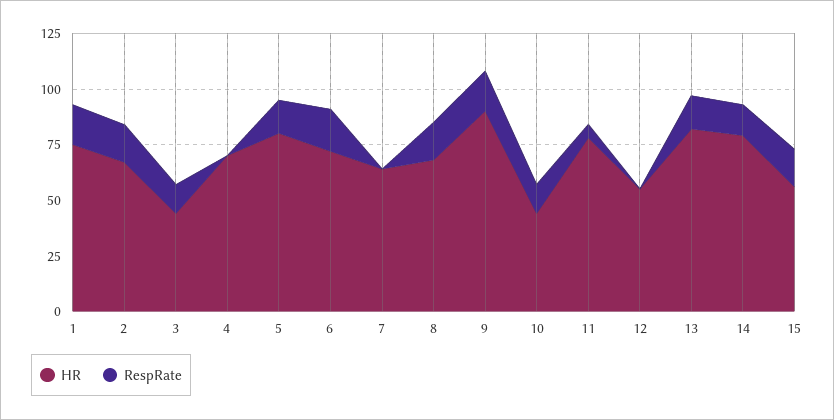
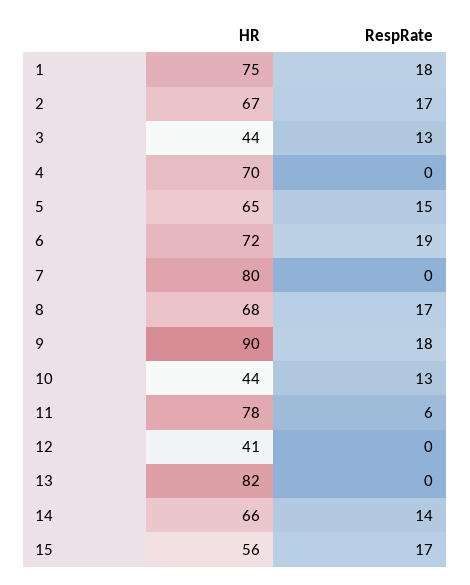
  {
    "HR": {
      "1": 75,
      "2": 67,
      "3": 44,
      "4": 70,
-     "5": 80,
+     "5": 65,
      "6": 72,
-     "7": 65,
+     "7": 80,
      "8": 68,
      "9": 90,
      "10": 44,
      "11": 78,
-     "12": 55,
+     "12": 41,
      "13": 82,
-     "14": 80,
+     "14": 66,
      "15": 56
    },
    "RespRate": {
      "1": 18,
      "2": 17,
      "3": 13,
      "4": 0,
      "5": 15,
      "6": 19,
      "7": 0,
      "8": 17,
      "9": 18,
      "10": 13,
      "11": 6,
      "12": 0,
-     "13": 15,
+     "13": 0,
      "14": 14,
      "15": 17
    }
  }

